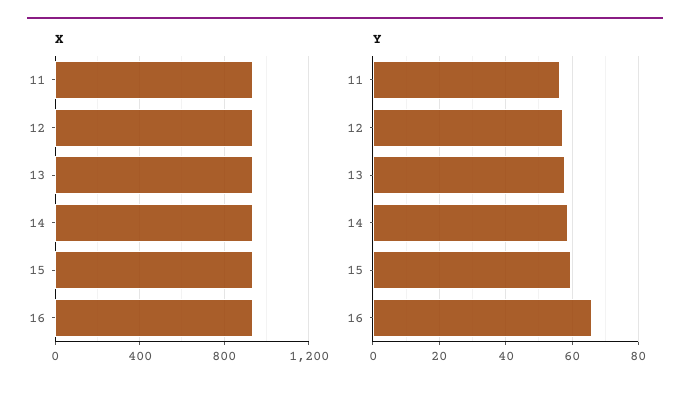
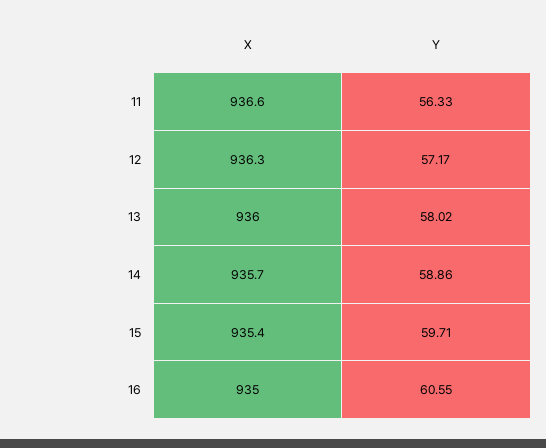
  {
    "X": {
      "11": 936.6,
      "12": 936.3,
      "13": 936,
      "14": 935.7,
      "15": 935.4,
      "16": 935
    },
    "Y": {
      "11": 56.33,
      "12": 57.17,
      "13": 58.02,
      "14": 58.86,
      "15": 59.71,
-     "16": 66
+     "16": 60.55
    }
  }

